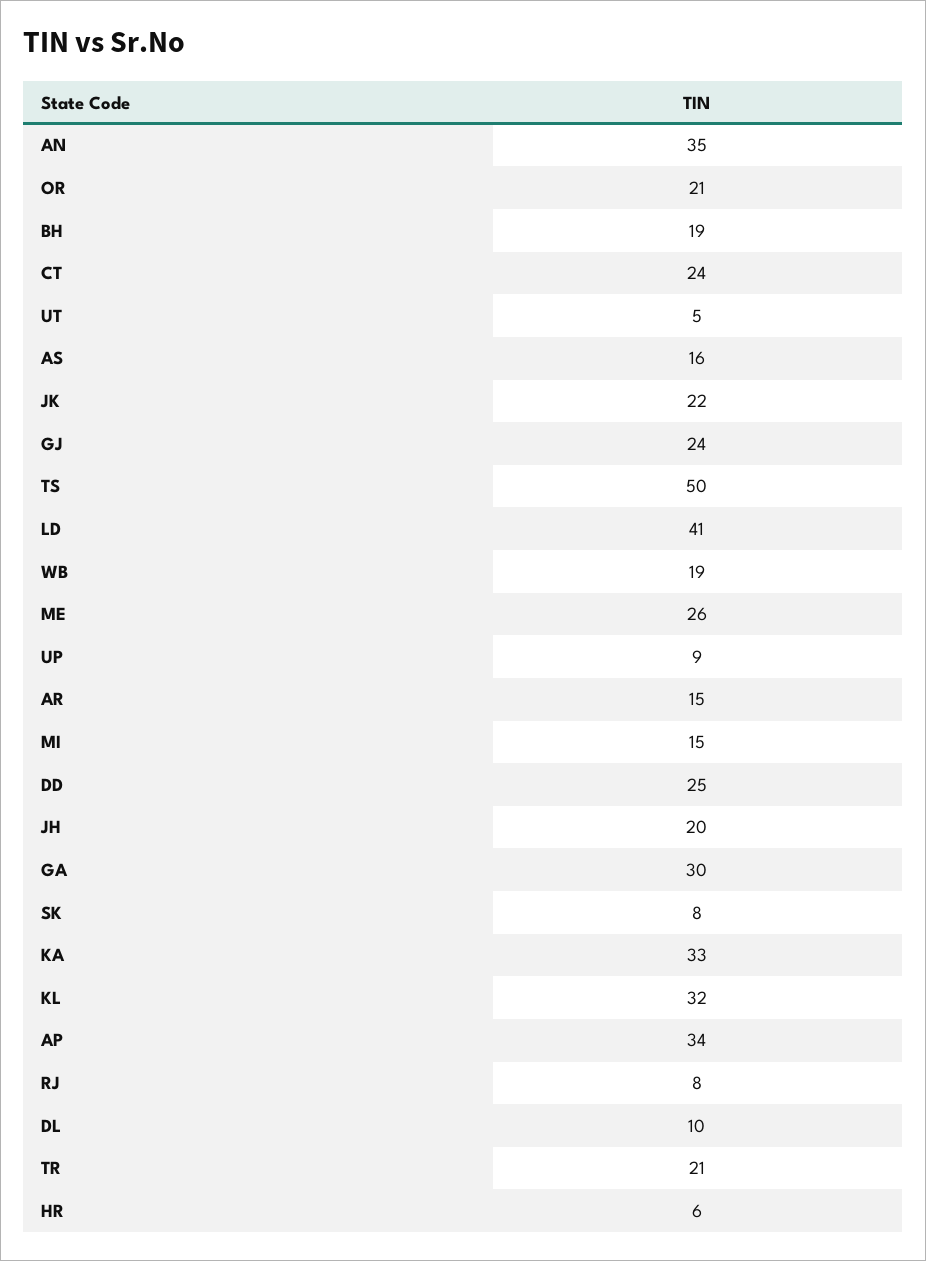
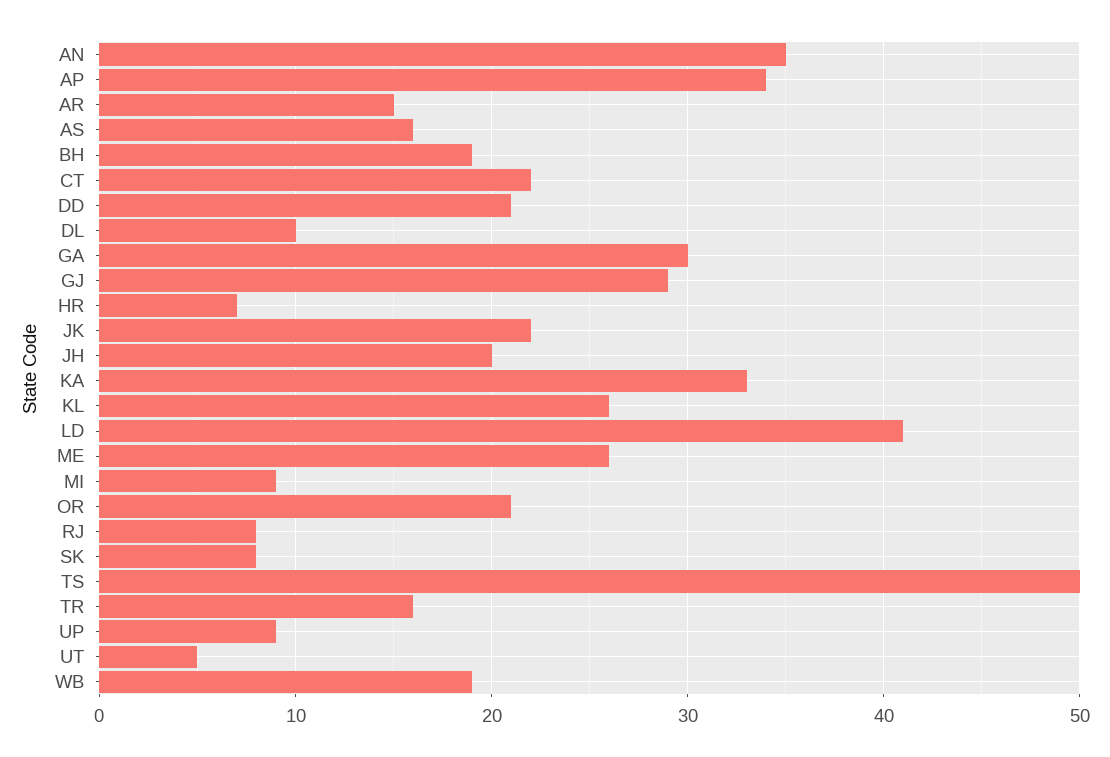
  {
    "AN": 35,
    "OR": 21,
    "BH": 19,
-   "CT": 24,
+   "CT": 22,
    "UT": 5,
    "AS": 16,
    "JK": 22,
-   "GJ": 24,
+   "GJ": 29,
    "TS": 50,
    "LD": 41,
    "WB": 19,
    "ME": 26,
    "UP": 9,
    "AR": 15,
-   "MI": 15,
+   "MI": 9,
-   "DD": 25,
+   "DD": 21,
    "JH": 20,
    "GA": 30,
    "SK": 8,
    "KA": 33,
-   "KL": 32,
+   "KL": 26,
    "AP": 34,
    "RJ": 8,
    "DL": 10,
-   "TR": 21,
+   "TR": 16,
-   "HR": 6
+   "HR": 7
  }

